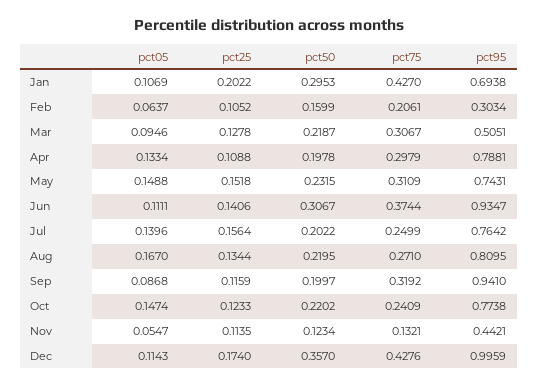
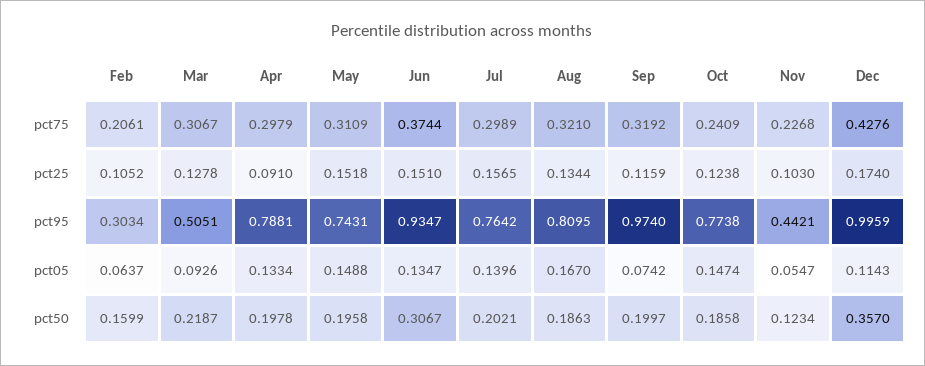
  {
    "pct05": {
-     "Jan": 0.1069,
      "Feb": 0.0637,
-     "Mar": 0.0946,
+     "Mar": 0.0926,
      "Apr": 0.1334,
      "May": 0.1488,
-     "Jun": 0.1111,
+     "Jun": 0.1347,
      "Jul": 0.1396,
      "Aug": 0.167,
-     "Sep": 0.0868,
+     "Sep": 0.0742,
      "Oct": 0.1474,
      "Nov": 0.0547,
      "Dec": 0.1143
    },
    "pct25": {
-     "Jan": 0.2022,
      "Feb": 0.1052,
      "Mar": 0.1278,
-     "Apr": 0.1088,
+     "Apr": 0.091,
      "May": 0.1518,
-     "Jun": 0.1406,
+     "Jun": 0.151,
-     "Jul": 0.1564,
+     "Jul": 0.1565,
      "Aug": 0.1344,
      "Sep": 0.1159,
-     "Oct": 0.1233,
+     "Oct": 0.1238,
-     "Nov": 0.1135,
+     "Nov": 0.103,
      "Dec": 0.174
    },
    "pct50": {
-     "Jan": 0.2953,
      "Feb": 0.1599,
      "Mar": 0.2187,
      "Apr": 0.1978,
-     "May": 0.2315,
+     "May": 0.1958,
      "Jun": 0.3067,
-     "Jul": 0.2022,
+     "Jul": 0.2021,
-     "Aug": 0.2195,
+     "Aug": 0.1863,
      "Sep": 0.1997,
-     "Oct": 0.2202,
+     "Oct": 0.1858,
      "Nov": 0.1234,
      "Dec": 0.357
    },
    "pct75": {
-     "Jan": 0.427,
      "Feb": 0.2061,
      "Mar": 0.3067,
      "Apr": 0.2979,
      "May": 0.3109,
      "Jun": 0.3744,
-     "Jul": 0.2499,
+     "Jul": 0.2989,
-     "Aug": 0.271,
+     "Aug": 0.321,
      "Sep": 0.3192,
      "Oct": 0.2409,
-     "Nov": 0.1321,
+     "Nov": 0.2268,
      "Dec": 0.4276
    },
    "pct95": {
-     "Jan": 0.6938,
      "Feb": 0.3034,
      "Mar": 0.5051,
      "Apr": 0.7881,
      "May": 0.7431,
      "Jun": 0.9347,
      "Jul": 0.7642,
      "Aug": 0.8095,
-     "Sep": 0.941,
+     "Sep": 0.974,
      "Oct": 0.7738,
      "Nov": 0.4421,
      "Dec": 0.9959
    }
  }

